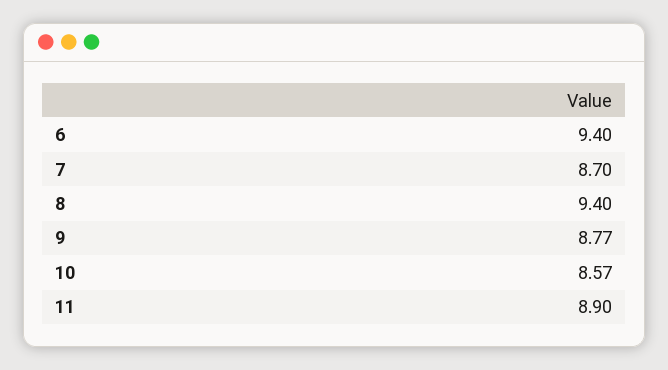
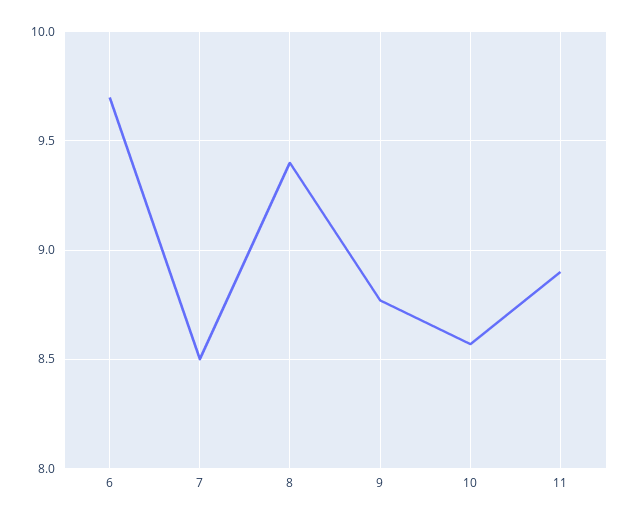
  {
-   "6": 9.4,
+   "6": 9.7,
-   "7": 8.7,
+   "7": 8.5,
    "8": 9.4,
    "9": 8.77,
    "10": 8.57,
    "11": 8.9
  }

